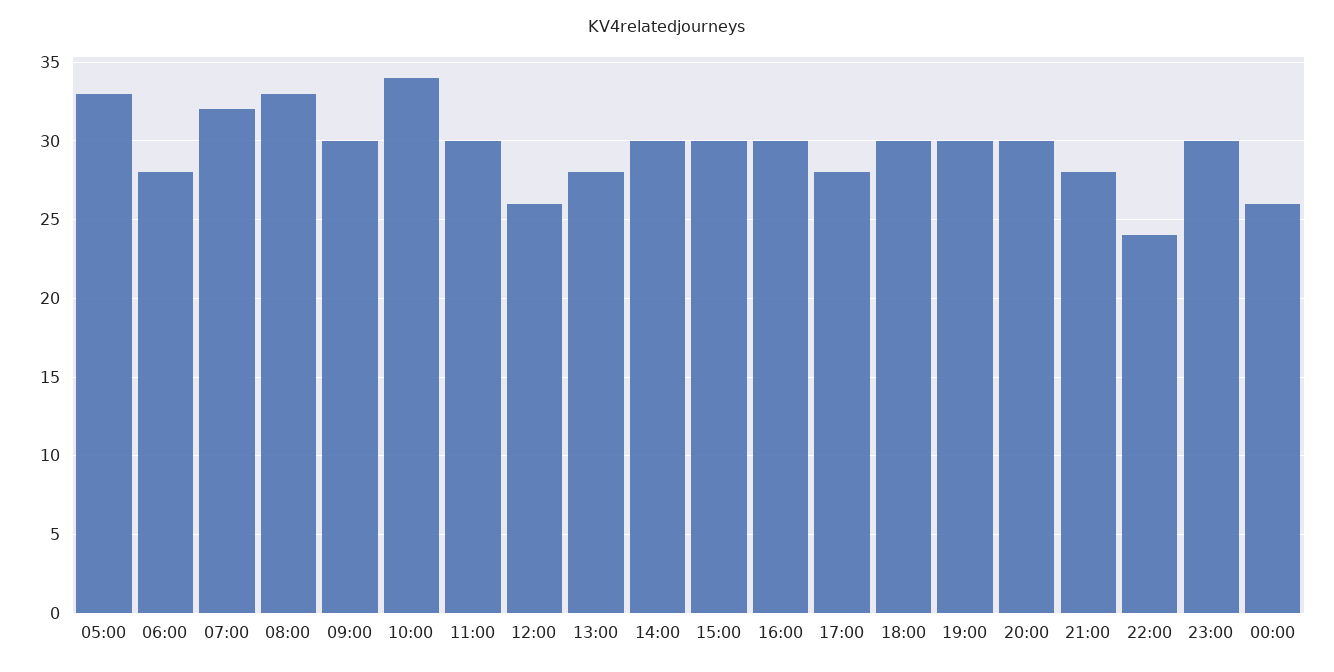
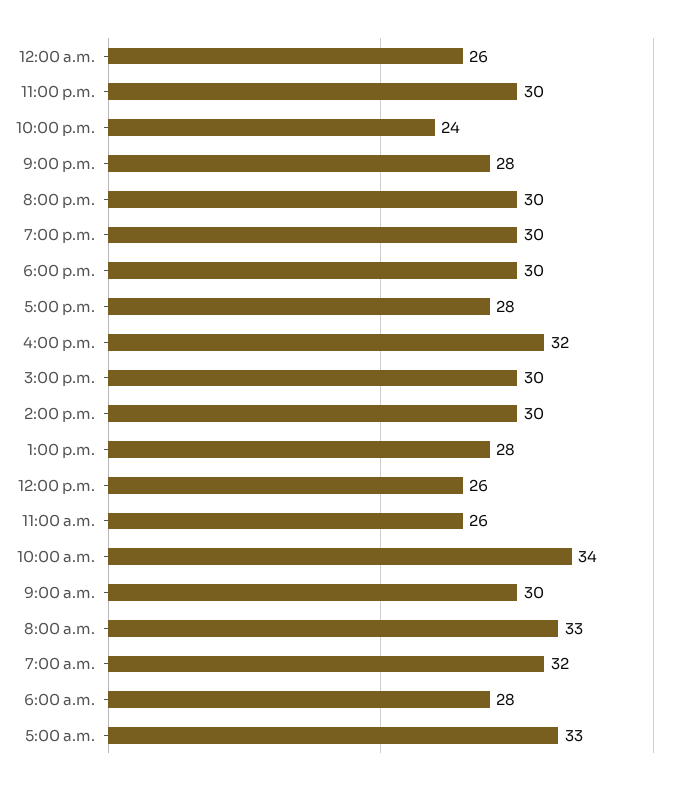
  {
    "05:00": 33,
    "06:00": 28,
    "07:00": 32,
    "08:00": 33,
    "09:00": 30,
    "10:00": 34,
-   "11:00": 30,
+   "11:00": 26,
    "12:00": 26,
    "13:00": 28,
    "14:00": 30,
    "15:00": 30,
-   "16:00": 30,
+   "16:00": 32,
    "17:00": 28,
    "18:00": 30,
    "19:00": 30,
    "20:00": 30,
    "21:00": 28,
    "22:00": 24,
    "23:00": 30,
    "00:00": 26
  }

